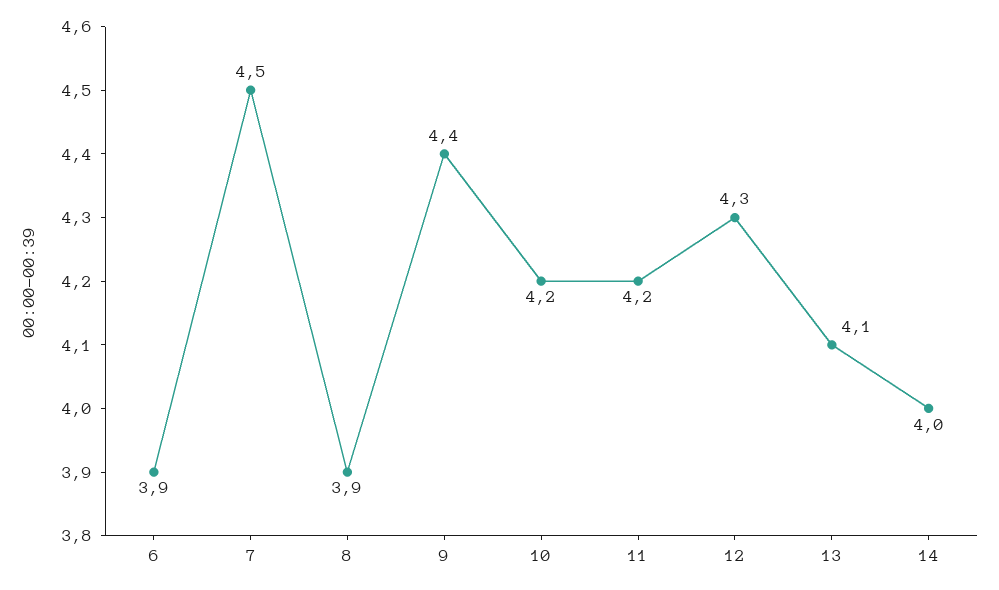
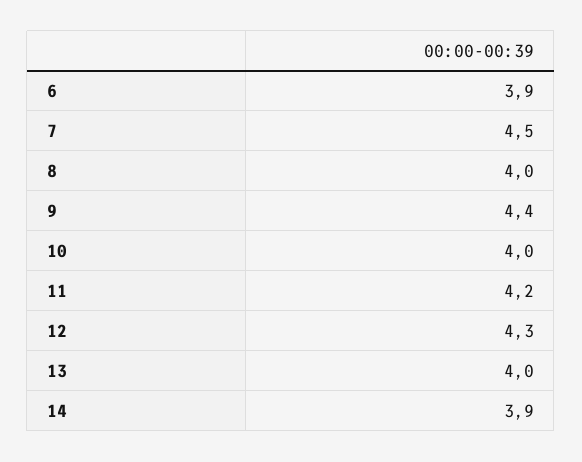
  {
    "6": 3.9,
    "7": 4.5,
-   "8": 3.9,
+   "8": 4,
    "9": 4.4,
-   "10": 4.2,
+   "10": 4,
    "11": 4.2,
    "12": 4.3,
-   "13": 4.1,
+   "13": 4,
-   "14": 4
+   "14": 3.9
  }

